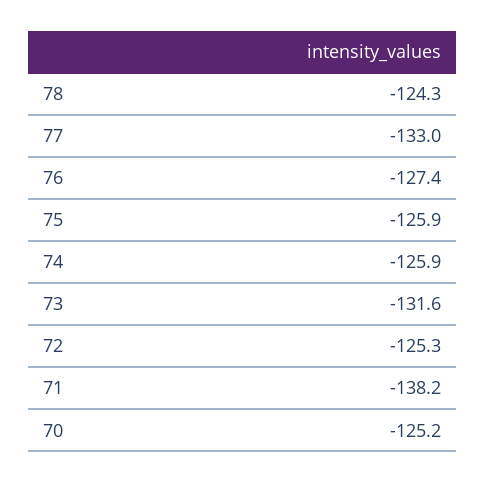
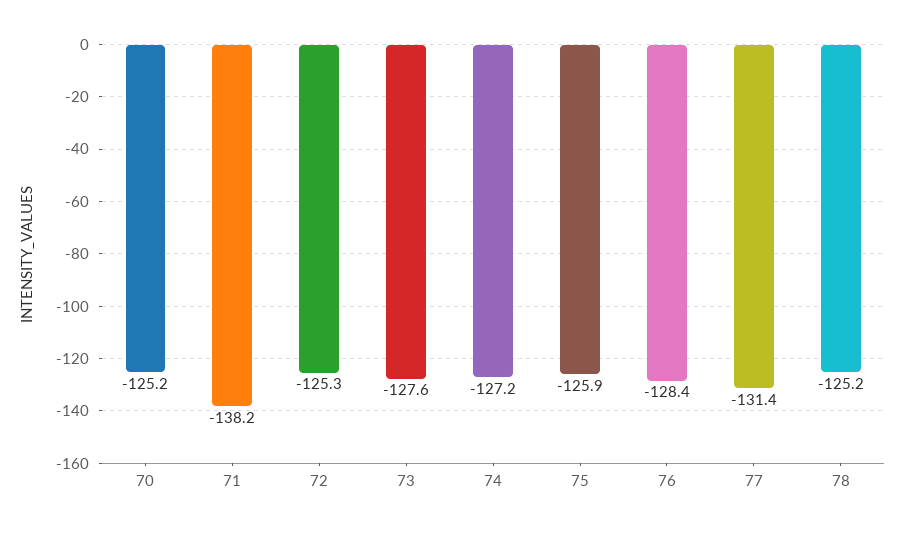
  {
-   "78": -124.3,
+   "78": -125.2,
-   "77": -133,
+   "77": -131.4,
-   "76": -127.4,
+   "76": -128.4,
    "75": -125.9,
-   "74": -125.9,
+   "74": -127.2,
-   "73": -131.6,
+   "73": -127.6,
    "72": -125.3,
    "71": -138.2,
    "70": -125.2
  }

